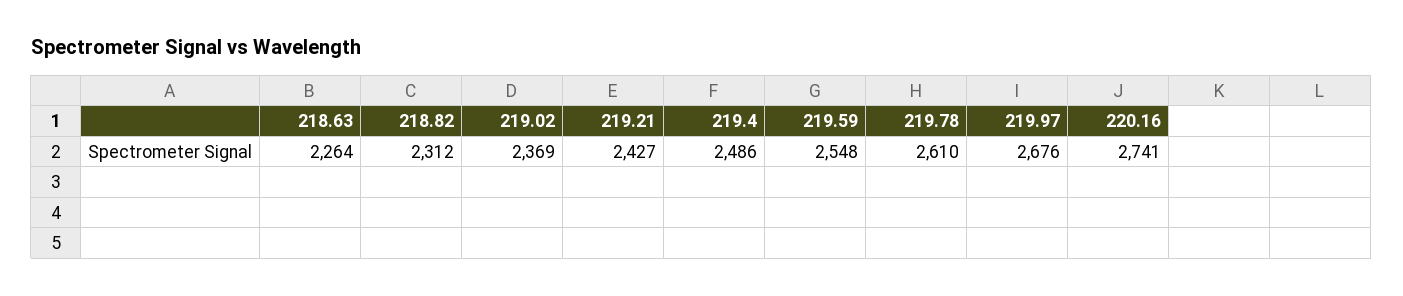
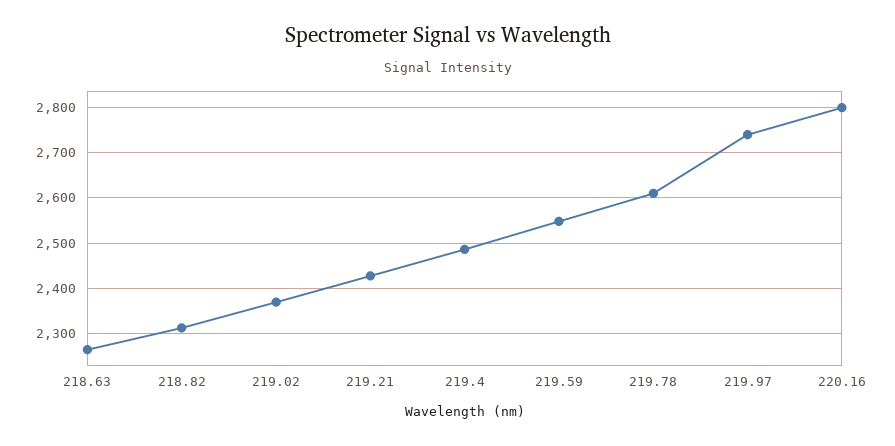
  {
    "218.63": 2264,
    "218.82": 2312,
    "219.02": 2369,
    "219.21": 2427,
    "219.4": 2486,
    "219.59": 2548,
    "219.78": 2610,
-   "219.97": 2676,
+   "219.97": 2740,
-   "220.16": 2741
+   "220.16": 2800
  }

